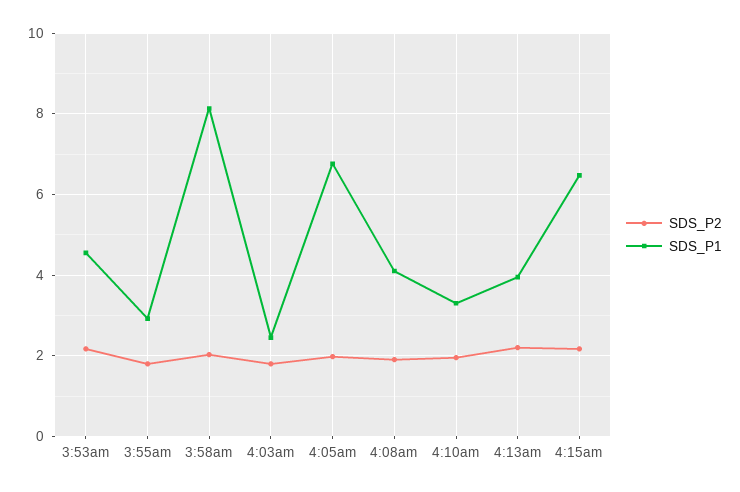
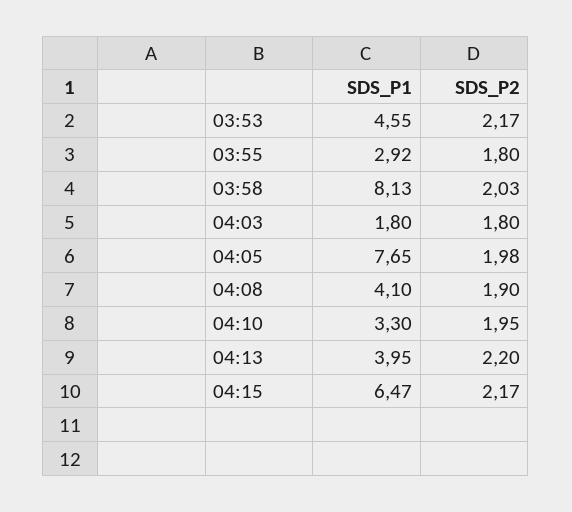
  {
    "SDS_P2": {
      "3:53am": 2.17,
      "3:55am": 1.8,
      "3:58am": 2.03,
      "4:03am": 1.8,
      "4:05am": 1.98,
      "4:08am": 1.9,
      "4:10am": 1.95,
      "4:13am": 2.2,
      "4:15am": 2.17
    },
    "SDS_P1": {
      "3:53am": 4.55,
      "3:55am": 2.92,
      "3:58am": 8.13,
-     "4:03am": 2.4,
+     "4:03am": 1.8,
-     "4:05am": 6.8,
+     "4:05am": 7.65,
      "4:08am": 4.1,
      "4:10am": 3.3,
      "4:13am": 3.95,
      "4:15am": 6.47
    }
  }

